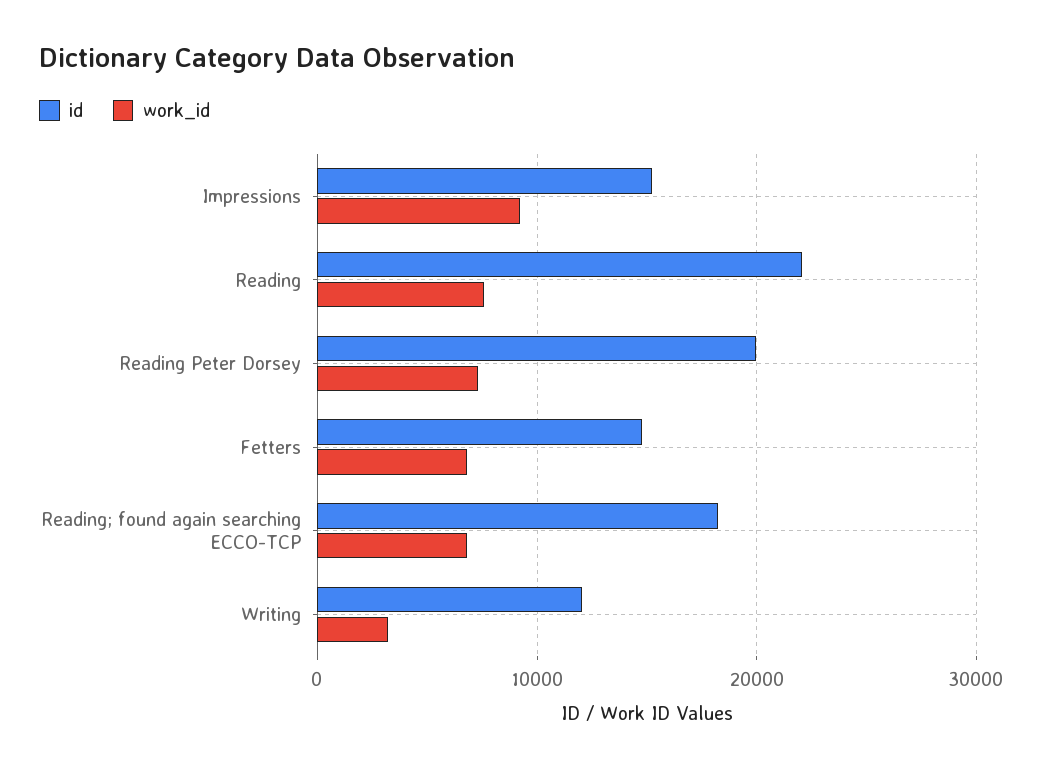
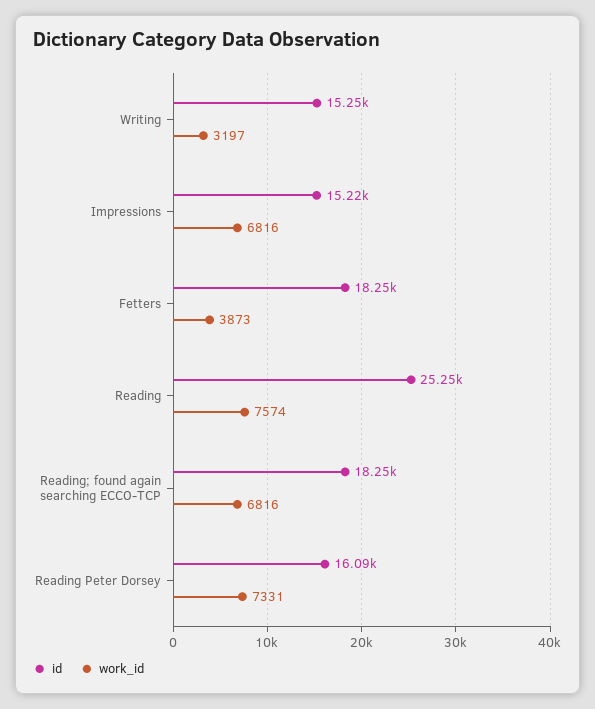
  {
    "id": {
      "Impressions": 15220,
-     "Reading": 22000,
+     "Reading": 25250,
-     "Reading Peter Dorsey": 20000,
+     "Reading Peter Dorsey": 16090,
-     "Fetters": 15000,
+     "Fetters": 18250,
      "Reading; found again searching ECCO-TCP": 18250,
-     "Writing": 12000
+     "Writing": 15250
    },
    "work_id": {
-     "Impressions": 9000,
+     "Impressions": 6816,
      "Reading": 7574,
      "Reading Peter Dorsey": 7331,
-     "Fetters": 7000,
+     "Fetters": 3873,
      "Reading; found again searching ECCO-TCP": 6816,
      "Writing": 3197
    }
  }

